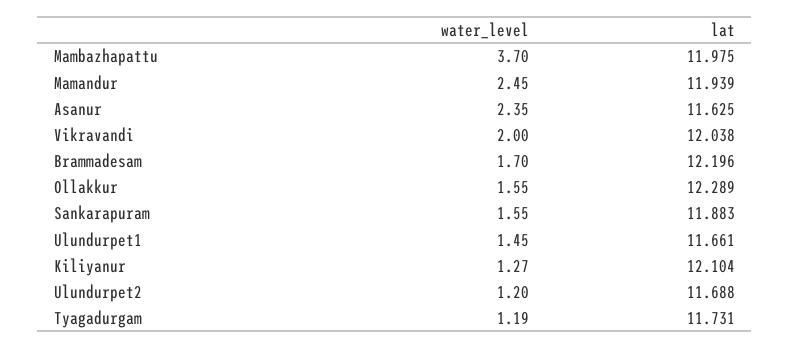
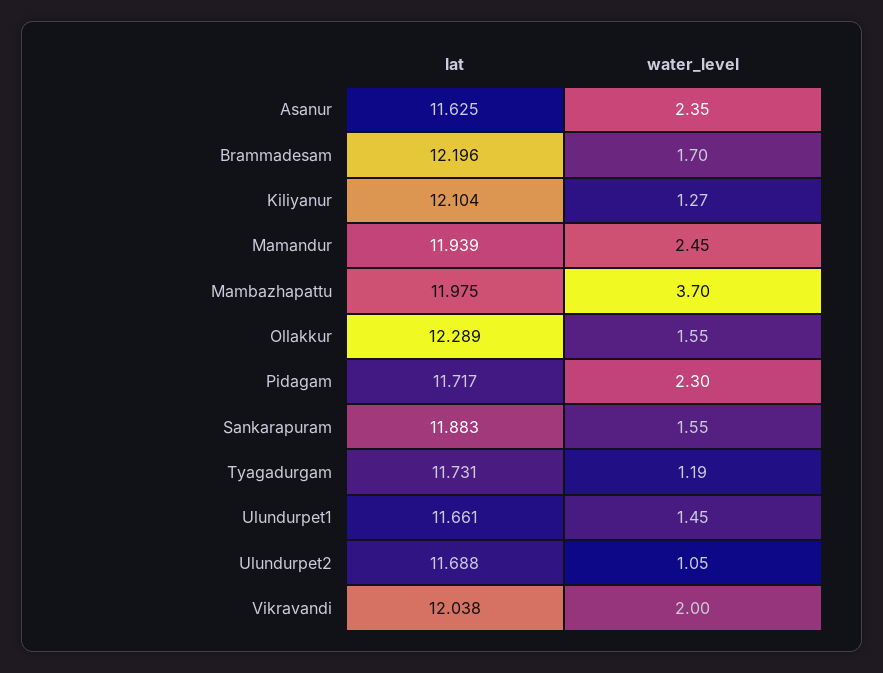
  {
    "water_level": {
      "Mambazhapattu": 3.7,
      "Mamandur": 2.45,
      "Asanur": 2.35,
      "Vikravandi": 2,
      "Brammadesam": 1.7,
      "Ollakkur": 1.55,
      "Sankarapuram": 1.55,
      "Ulundurpet1": 1.45,
      "Kiliyanur": 1.27,
-     "Ulundurpet2": 1.2,
+     "Ulundurpet2": 1.05,
-     "Tyagadurgam": 1.19
+     "Tyagadurgam": 1.19,
+     "Pidagam": 2.3
    },
    "lat": {
      "Mambazhapattu": 11.975,
      "Mamandur": 11.939,
      "Asanur": 11.625,
      "Vikravandi": 12.038,
      "Brammadesam": 12.196,
      "Ollakkur": 12.289,
      "Sankarapuram": 11.883,
      "Ulundurpet1": 11.661,
      "Kiliyanur": 12.104,
      "Ulundurpet2": 11.688,
-     "Tyagadurgam": 11.731
+     "Tyagadurgam": 11.731,
+     "Pidagam": 11.717
    }
  }

